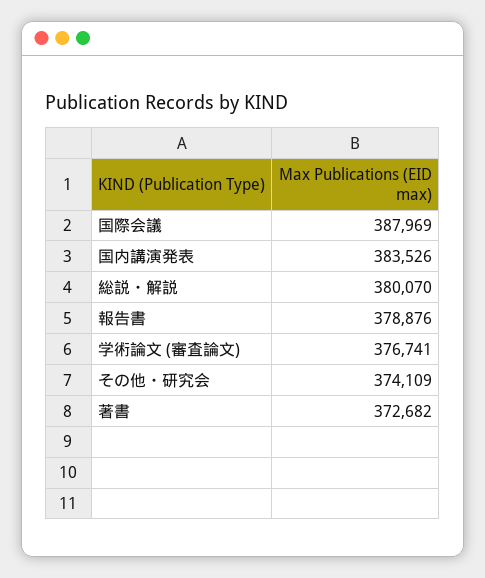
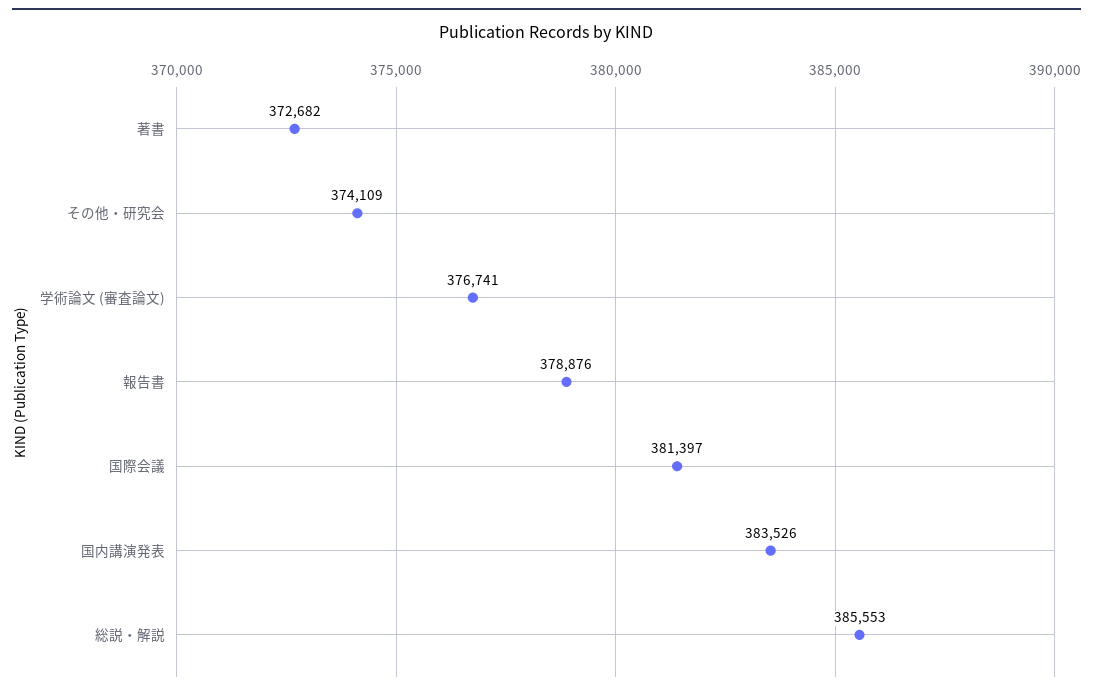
  {
-   "国際会議": 387969,
+   "国際会議": 381397,
    "国内講演発表": 383526,
-   "総説・解説": 380070,
+   "総説・解説": 385553,
    "報告書": 378876,
    "学術論文 (審査論文)": 376741,
    "その他・研究会": 374109,
    "著書": 372682
  }

